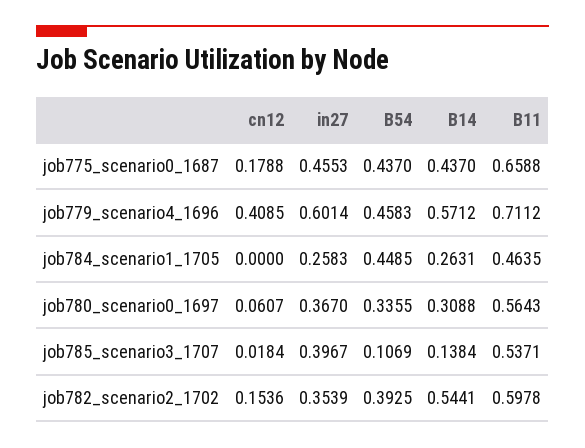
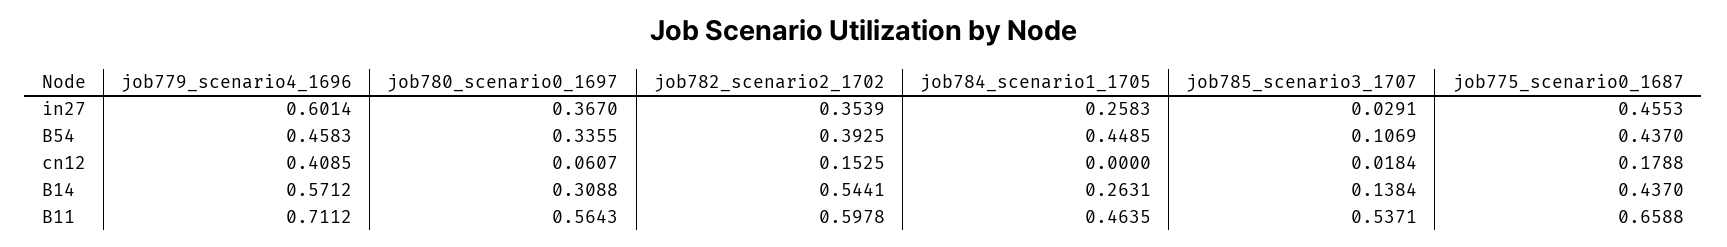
  {
    "cn12": {
      "job775_scenario0_1687": 0.1788,
      "job779_scenario4_1696": 0.4085,
      "job784_scenario1_1705": 0,
      "job780_scenario0_1697": 0.0607,
      "job785_scenario3_1707": 0.0184,
-     "job782_scenario2_1702": 0.1536
+     "job782_scenario2_1702": 0.1525
    },
    "in27": {
      "job775_scenario0_1687": 0.4553,
      "job779_scenario4_1696": 0.6014,
      "job784_scenario1_1705": 0.2583,
      "job780_scenario0_1697": 0.367,
-     "job785_scenario3_1707": 0.3967,
+     "job785_scenario3_1707": 0.0291,
      "job782_scenario2_1702": 0.3539
    },
    "B54": {
      "job775_scenario0_1687": 0.437,
      "job779_scenario4_1696": 0.4583,
      "job784_scenario1_1705": 0.4485,
      "job780_scenario0_1697": 0.3355,
      "job785_scenario3_1707": 0.1069,
      "job782_scenario2_1702": 0.3925
    },
    "B14": {
      "job775_scenario0_1687": 0.437,
      "job779_scenario4_1696": 0.5712,
      "job784_scenario1_1705": 0.2631,
      "job780_scenario0_1697": 0.3088,
      "job785_scenario3_1707": 0.1384,
      "job782_scenario2_1702": 0.5441
    },
    "B11": {
      "job775_scenario0_1687": 0.6588,
      "job779_scenario4_1696": 0.7112,
      "job784_scenario1_1705": 0.4635,
      "job780_scenario0_1697": 0.5643,
      "job785_scenario3_1707": 0.5371,
      "job782_scenario2_1702": 0.5978
    }
  }

